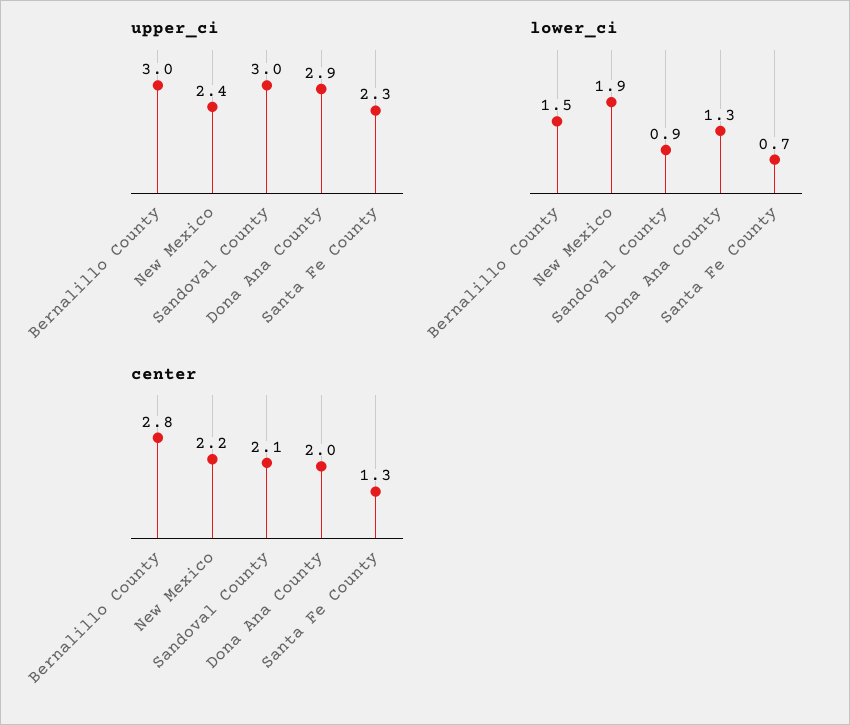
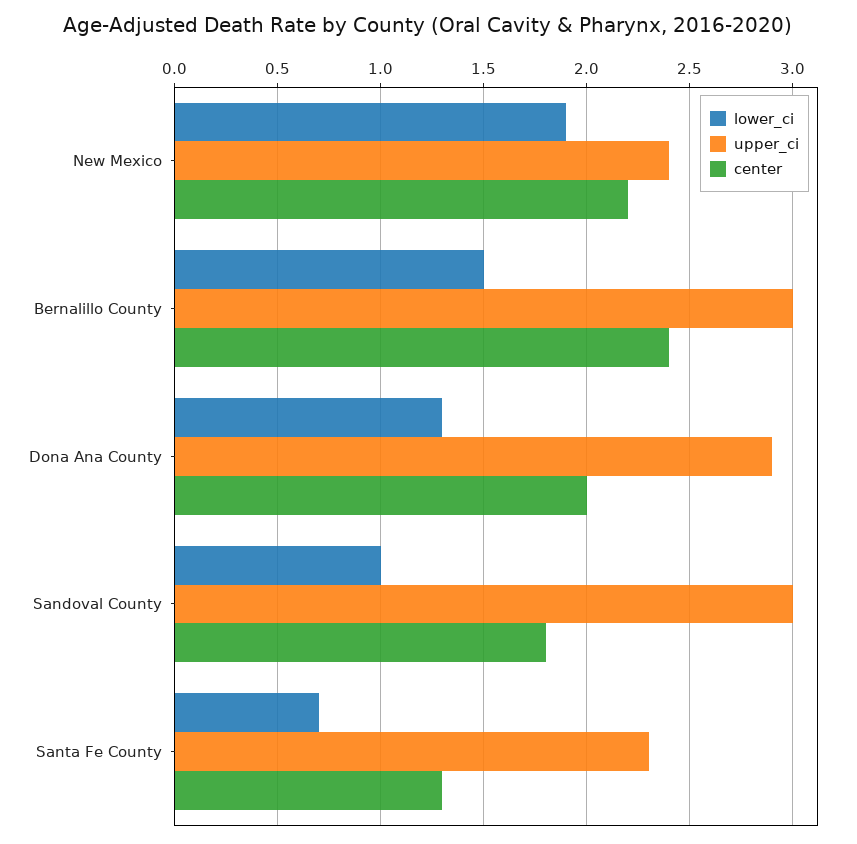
  {
    "upper_ci": {
      "Bernalillo County": 3,
      "New Mexico": 2.4,
      "Sandoval County": 3,
      "Dona Ana County": 2.9,
      "Santa Fe County": 2.3
    },
    "lower_ci": {
      "Bernalillo County": 1.5,
      "New Mexico": 1.9,
-     "Sandoval County": 0.9,
+     "Sandoval County": 1,
      "Dona Ana County": 1.3,
      "Santa Fe County": 0.7
    },
    "center": {
-     "Bernalillo County": 2.8,
+     "Bernalillo County": 2.4,
      "New Mexico": 2.2,
-     "Sandoval County": 2.1,
+     "Sandoval County": 1.8,
      "Dona Ana County": 2,
      "Santa Fe County": 1.3
    }
  }

